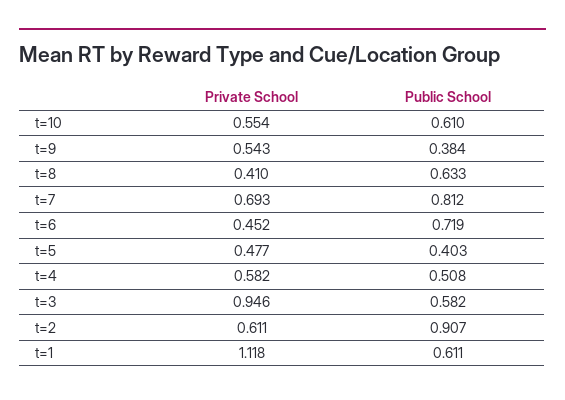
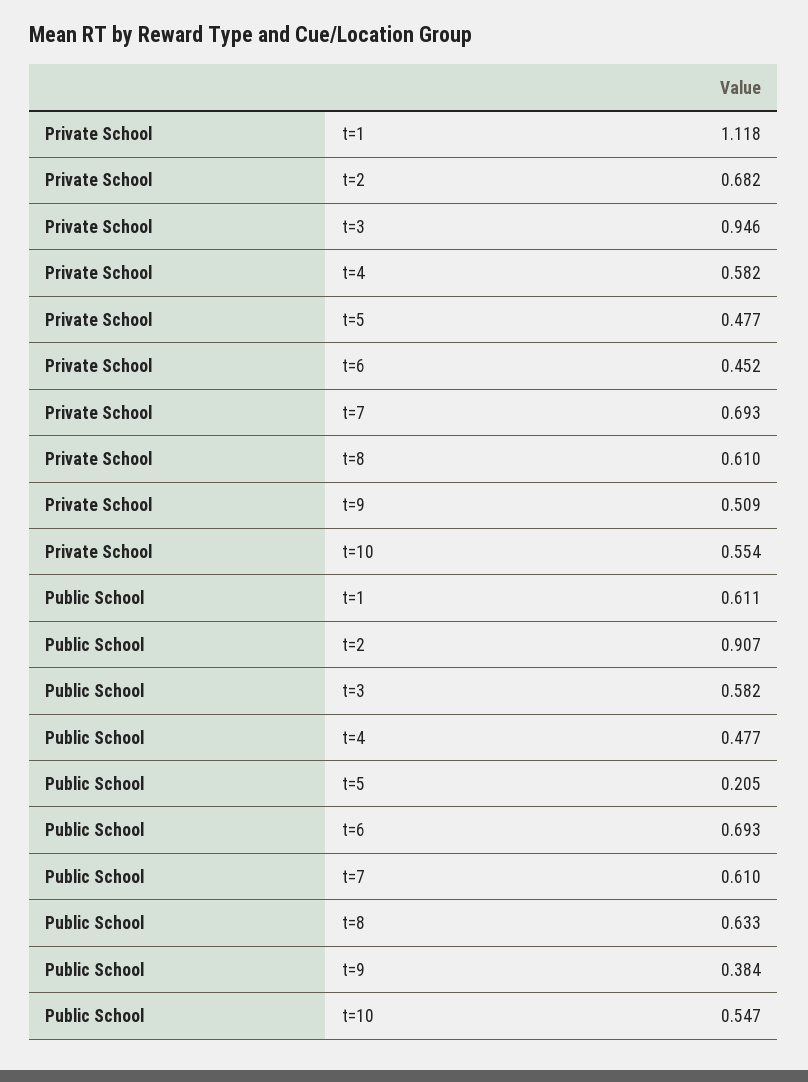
  {
    "Private School": {
      "t=10": 0.554,
-     "t=9": 0.543,
+     "t=9": 0.509,
-     "t=8": 0.41,
+     "t=8": 0.61,
      "t=7": 0.693,
      "t=6": 0.452,
      "t=5": 0.477,
      "t=4": 0.582,
      "t=3": 0.946,
-     "t=2": 0.611,
+     "t=2": 0.682,
      "t=1": 1.118
    },
    "Public School": {
-     "t=10": 0.61,
+     "t=10": 0.547,
      "t=9": 0.384,
      "t=8": 0.633,
-     "t=7": 0.812,
+     "t=7": 0.61,
-     "t=6": 0.719,
+     "t=6": 0.693,
-     "t=5": 0.403,
+     "t=5": 0.205,
-     "t=4": 0.508,
+     "t=4": 0.477,
      "t=3": 0.582,
      "t=2": 0.907,
      "t=1": 0.611
    }
  }

